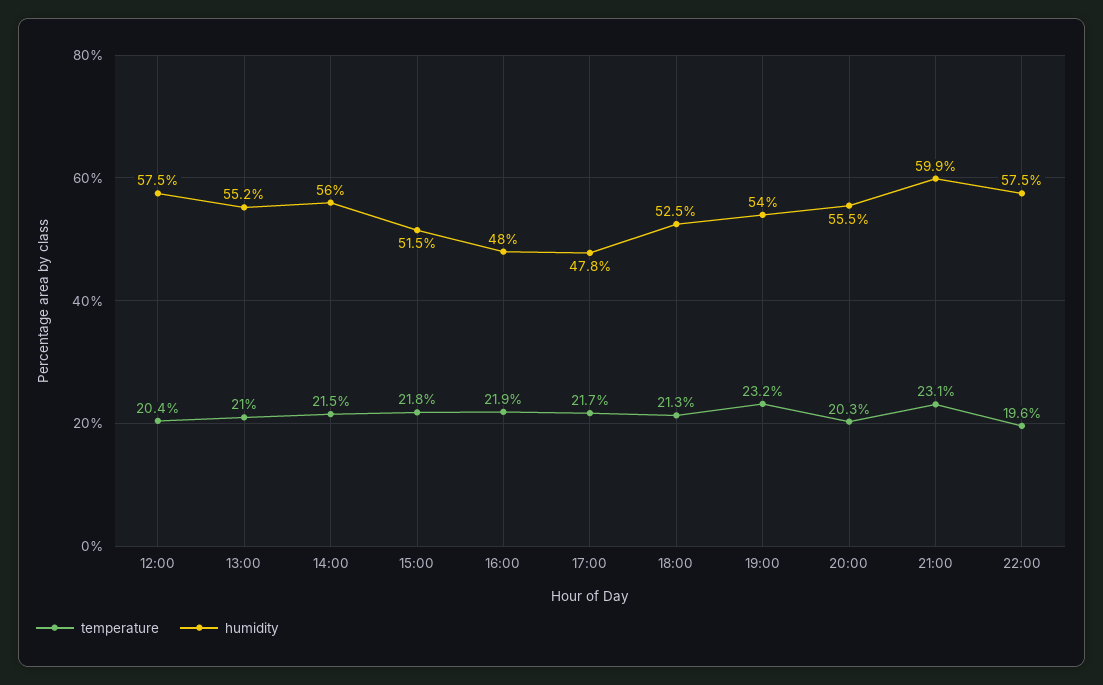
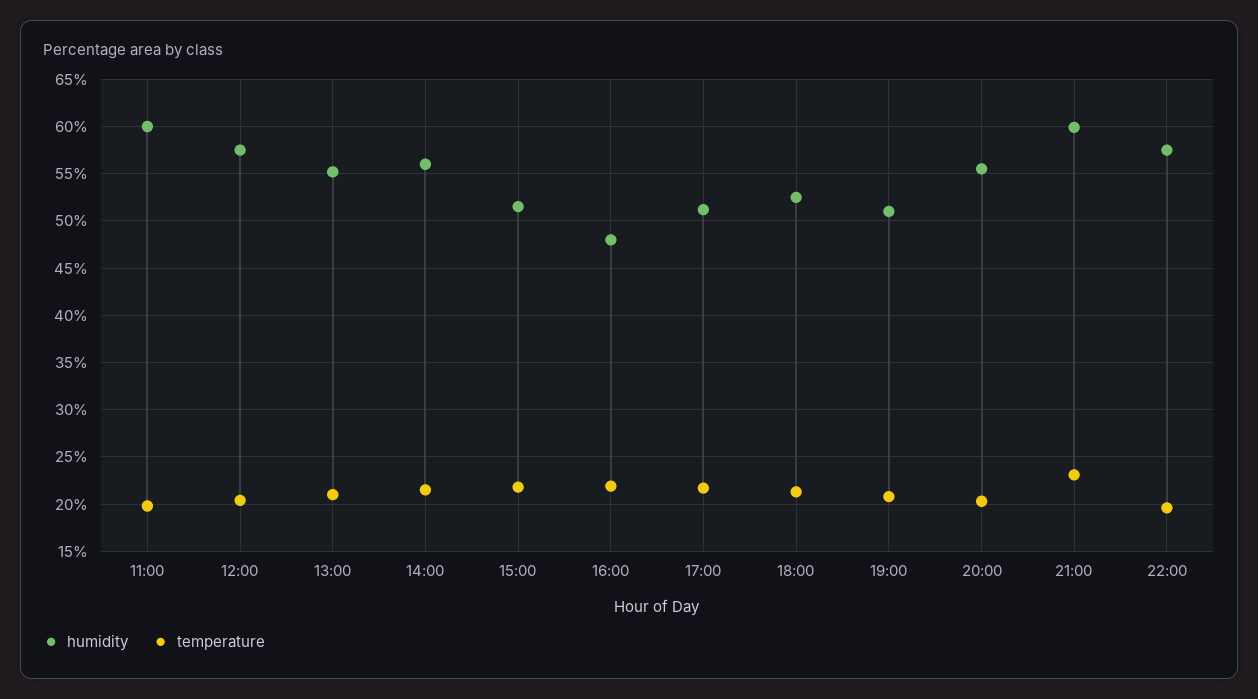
  {
    "temperature": {
      "12:00": 20.4,
      "13:00": 21,
      "14:00": 21.5,
      "15:00": 21.8,
      "16:00": 21.9,
      "17:00": 21.7,
      "18:00": 21.3,
-     "19:00": 23.2,
+     "19:00": 21,
      "20:00": 20.3,
      "21:00": 23.1,
-     "22:00": 19.6
+     "22:00": 19.6,
+     "11:00": 20
    },
    "humidity": {
      "12:00": 57.5,
      "13:00": 55.2,
      "14:00": 56,
      "15:00": 51.5,
      "16:00": 48,
-     "17:00": 47.8,
+     "17:00": 51,
      "18:00": 52.5,
-     "19:00": 54,
+     "19:00": 51,
      "20:00": 55.5,
      "21:00": 59.9,
-     "22:00": 57.5
+     "22:00": 57.5,
+     "11:00": 60
    }
  }

